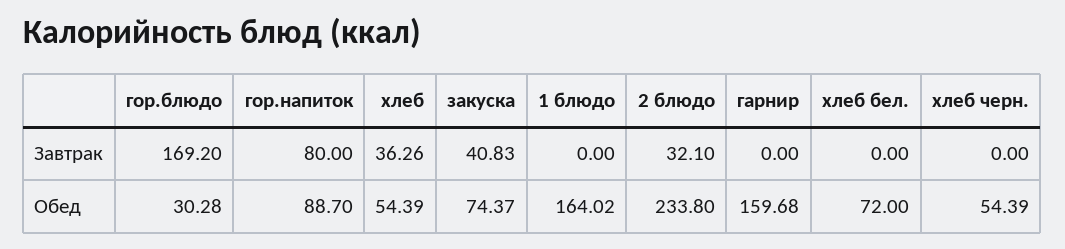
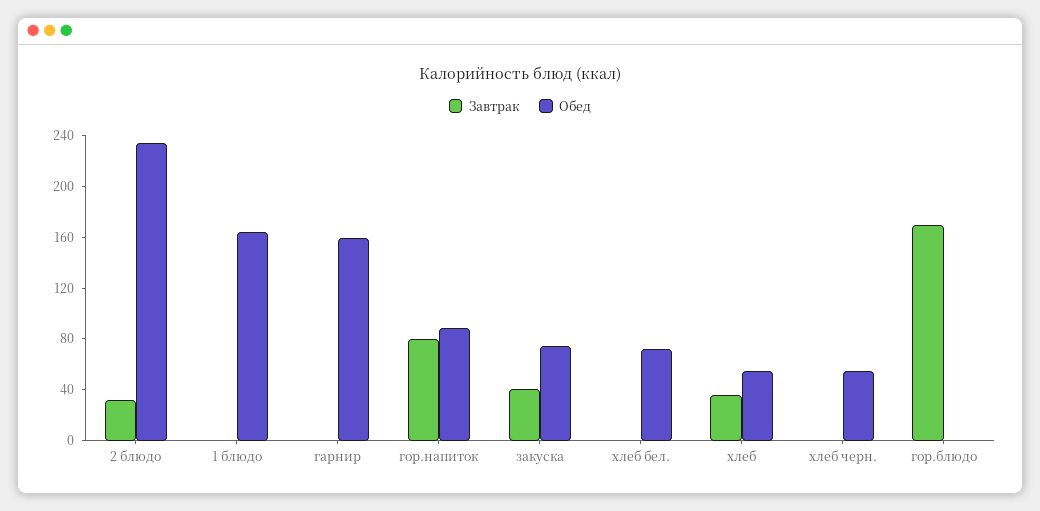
  {
    "Завтрак": {
      "гор.блюдо": 169.2,
      "гор.напиток": 80,
      "хлеб": 36.26,
      "закуска": 40.83,
      "1 блюдо": 0,
      "2 блюдо": 32.1,
      "гарнир": 0,
      "хлеб бел.": 0,
      "хлеб черн.": 0
    },
    "Обед": {
-     "гор.блюдо": 30.28,
+     "гор.блюдо": 0,
      "гор.напиток": 88.7,
      "хлеб": 54.39,
      "закуска": 74.37,
      "1 блюдо": 164.02,
      "2 блюдо": 233.8,
      "гарнир": 159.68,
      "хлеб бел.": 72,
      "хлеб черн.": 54.39
    }
  }

